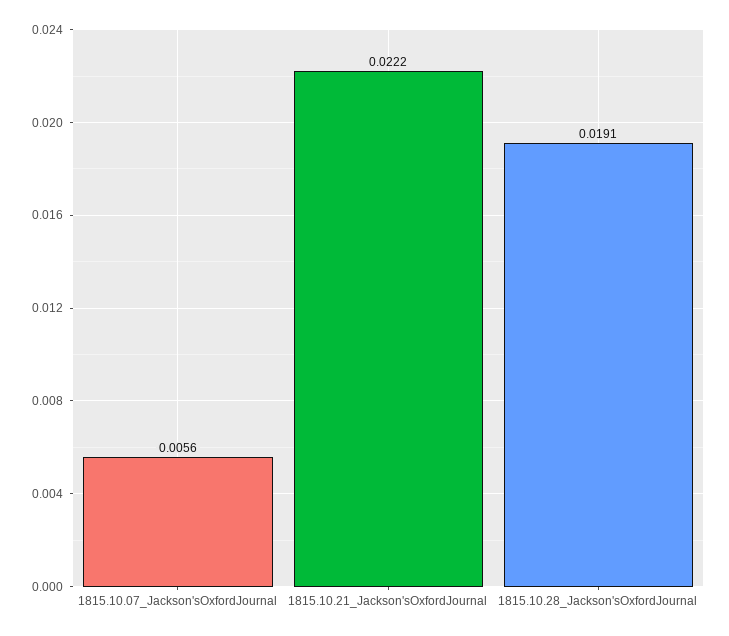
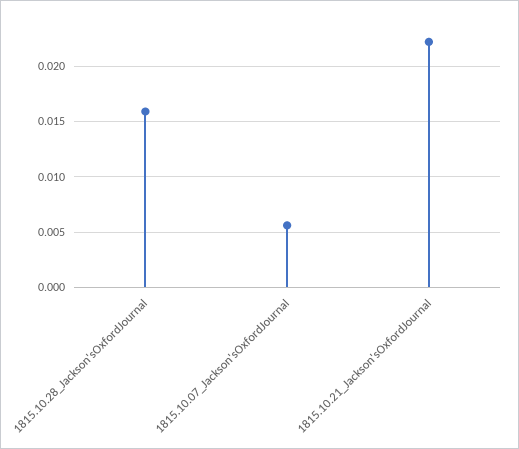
  {
    "1815.10.07_Jackson'sOxfordJournal": 0.0056,
    "1815.10.21_Jackson'sOxfordJournal": 0.0222,
-   "1815.10.28_Jackson'sOxfordJournal": 0.0191
+   "1815.10.28_Jackson'sOxfordJournal": 0.016
  }

